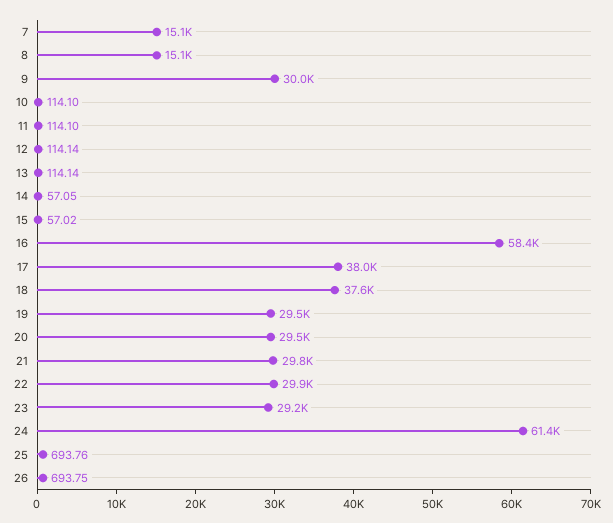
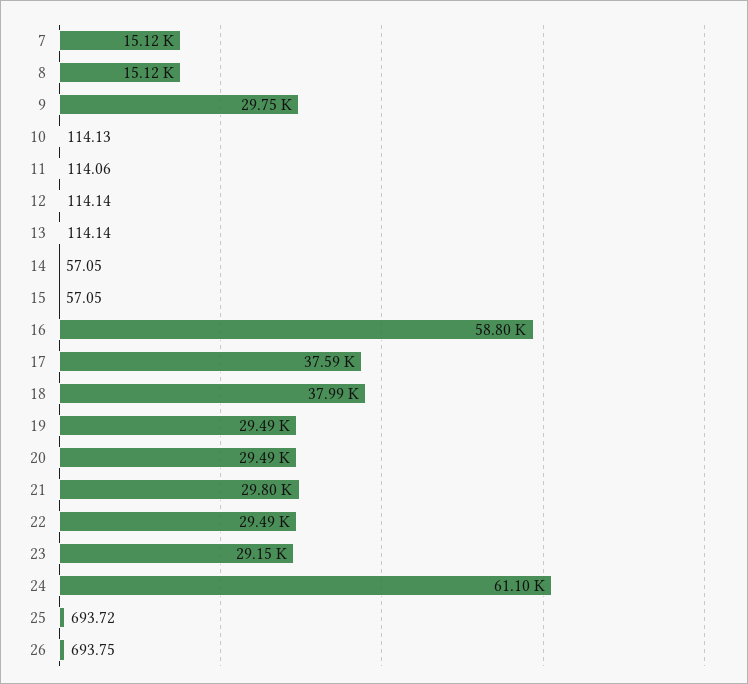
  {
    "7": 15120,
    "8": 15120,
-   "9": 30000,
+   "9": 29750,
-   "10": 114.1,
+   "10": 114.13,
-   "11": 114.1,
+   "11": 114.06,
    "12": 114.14,
    "13": 114.14,
    "14": 57.05,
-   "15": 57.02,
+   "15": 57.05,
-   "16": 58400,
+   "16": 58800,
-   "17": 38000,
+   "17": 37590,
-   "18": 37600,
+   "18": 37990,
    "19": 29490,
    "20": 29490,
    "21": 29800,
-   "22": 29900,
+   "22": 29490,
    "23": 29150,
-   "24": 61400,
+   "24": 61100,
-   "25": 693.76,
+   "25": 693.72,
    "26": 693.75
  }

